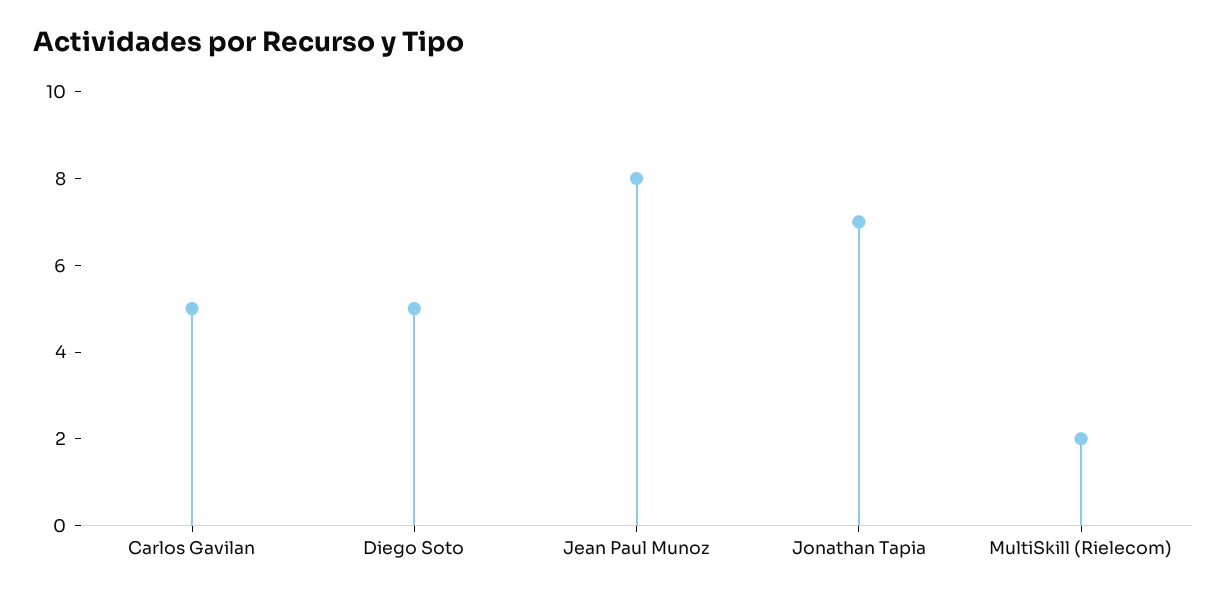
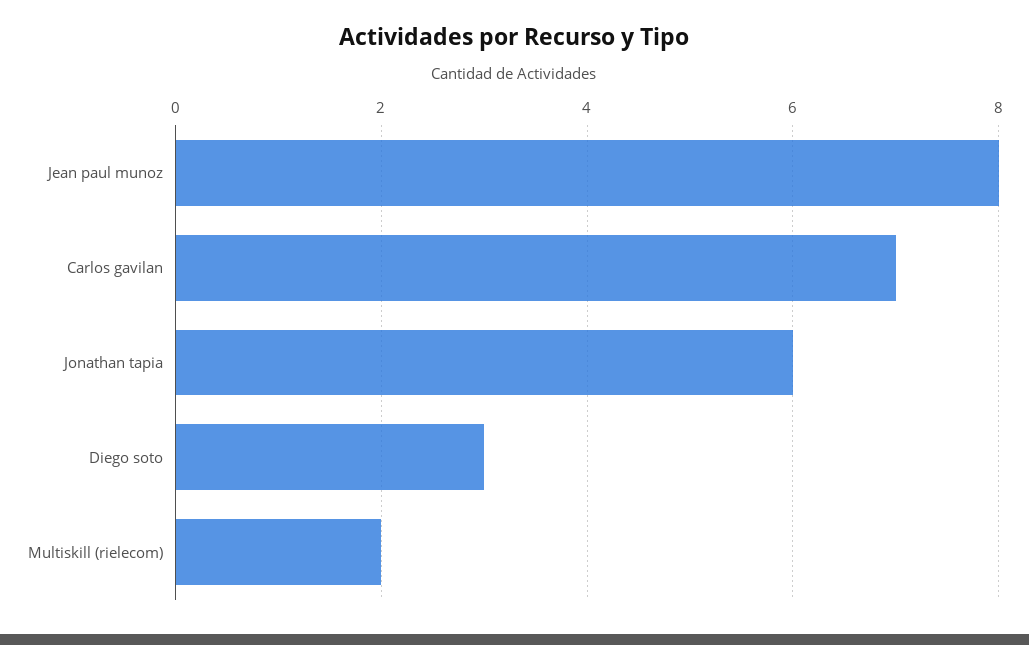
  {
-   "Carlos Gavilan": 5,
+   "Carlos Gavilan": 7,
-   "Diego Soto": 5,
+   "Diego Soto": 3,
    "Jean Paul Munoz": 8,
-   "Jonathan Tapia": 7,
+   "Jonathan Tapia": 6,
    "MultiSkill (Rielecom)": 2
  }

